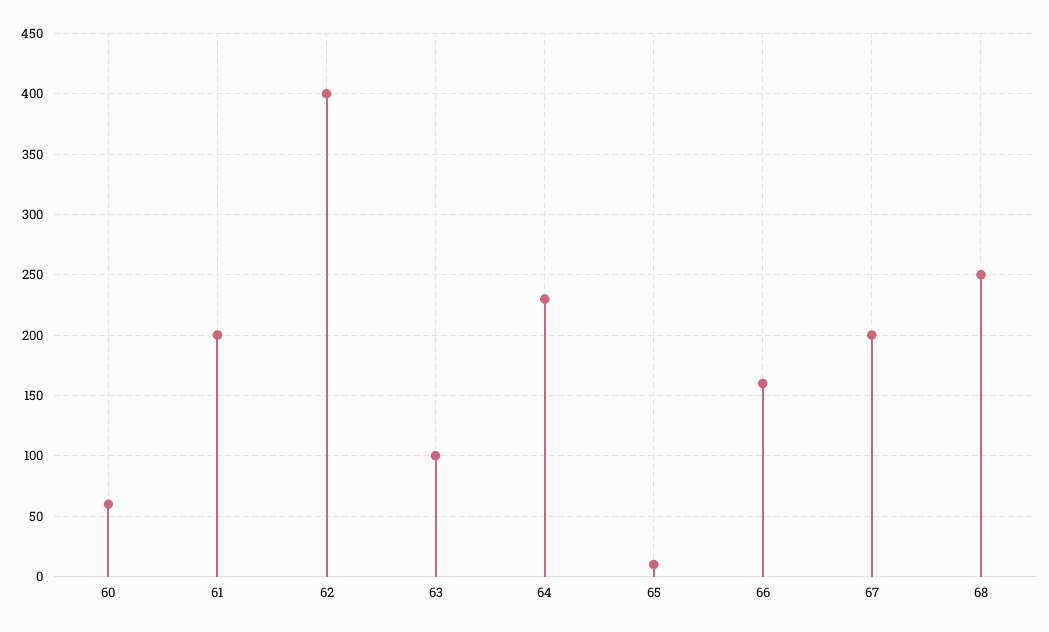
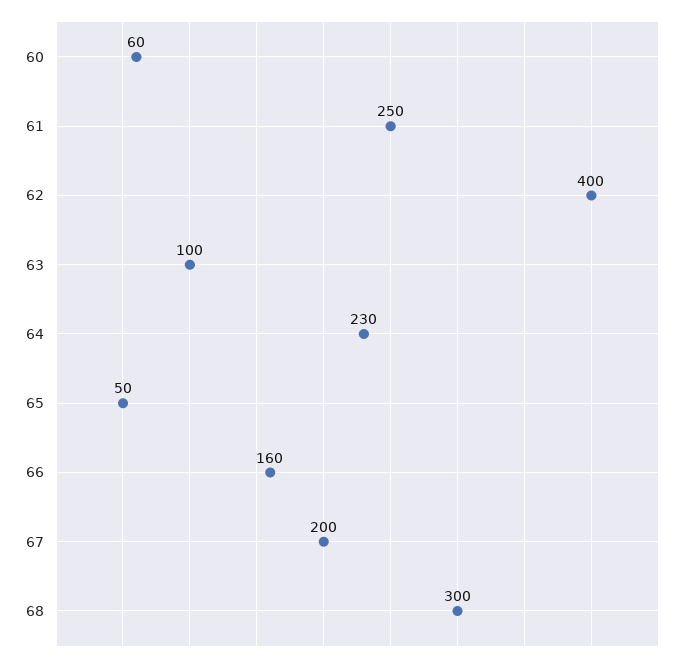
  {
    "60": 60,
-   "61": 200,
+   "61": 250,
    "62": 400,
    "63": 100,
    "64": 230,
-   "65": 10,
+   "65": 50,
    "66": 160,
    "67": 200,
-   "68": 250
+   "68": 300
  }

